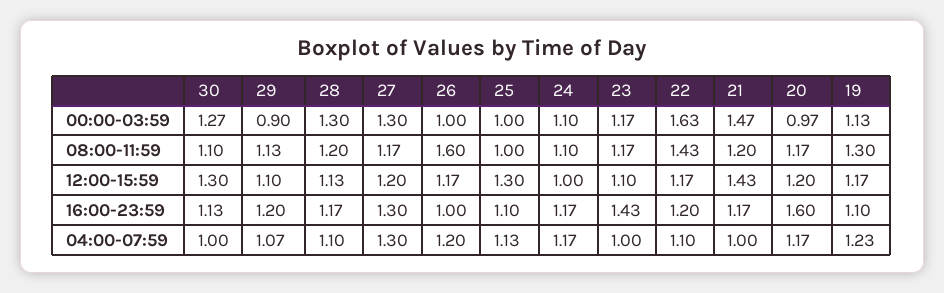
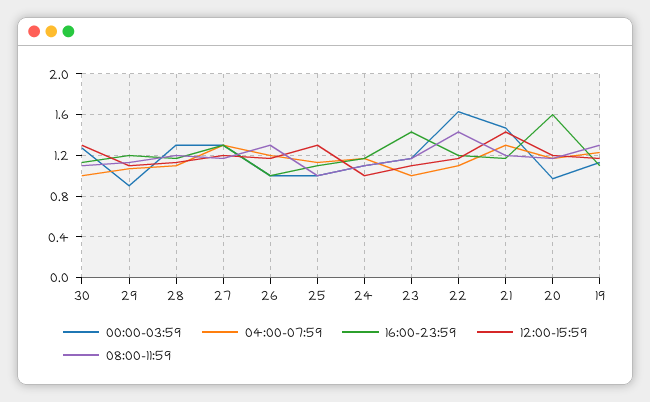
  {
    "00:00-03:59": {
      "30": 1.27,
      "29": 0.9,
      "28": 1.3,
      "27": 1.3,
      "26": 1,
      "25": 1,
      "24": 1.1,
      "23": 1.17,
      "22": 1.63,
      "21": 1.47,
      "20": 0.97,
      "19": 1.13
    },
    "08:00-11:59": {
      "30": 1.1,
      "29": 1.13,
      "28": 1.2,
      "27": 1.17,
-     "26": 1.6,
+     "26": 1.3,
      "25": 1,
      "24": 1.1,
      "23": 1.17,
      "22": 1.43,
      "21": 1.2,
      "20": 1.17,
      "19": 1.3
    },
    "12:00-15:59": {
      "30": 1.3,
      "29": 1.1,
      "28": 1.13,
      "27": 1.2,
      "26": 1.17,
      "25": 1.3,
      "24": 1,
      "23": 1.1,
      "22": 1.17,
      "21": 1.43,
      "20": 1.2,
      "19": 1.17
    },
    "16:00-23:59": {
      "30": 1.13,
      "29": 1.2,
      "28": 1.17,
      "27": 1.3,
      "26": 1,
      "25": 1.1,
      "24": 1.17,
      "23": 1.43,
      "22": 1.2,
      "21": 1.17,
      "20": 1.6,
      "19": 1.1
    },
    "04:00-07:59": {
      "30": 1,
      "29": 1.07,
      "28": 1.1,
      "27": 1.3,
      "26": 1.2,
      "25": 1.13,
      "24": 1.17,
      "23": 1,
      "22": 1.1,
-     "21": 1,
+     "21": 1.3,
      "20": 1.17,
      "19": 1.23
    }
  }

